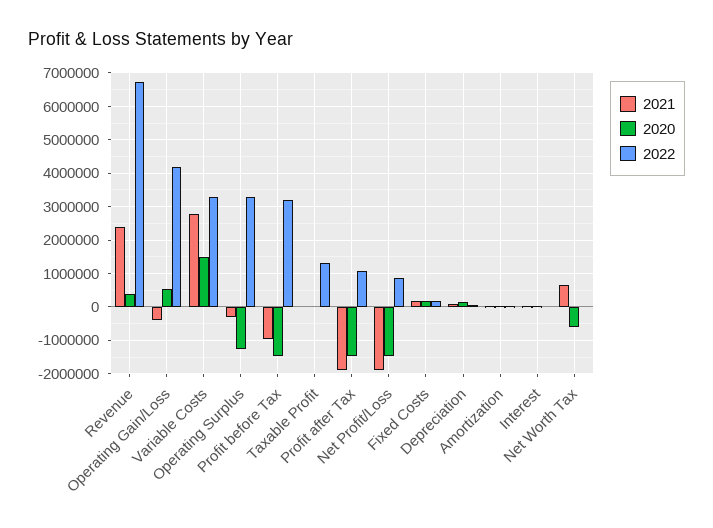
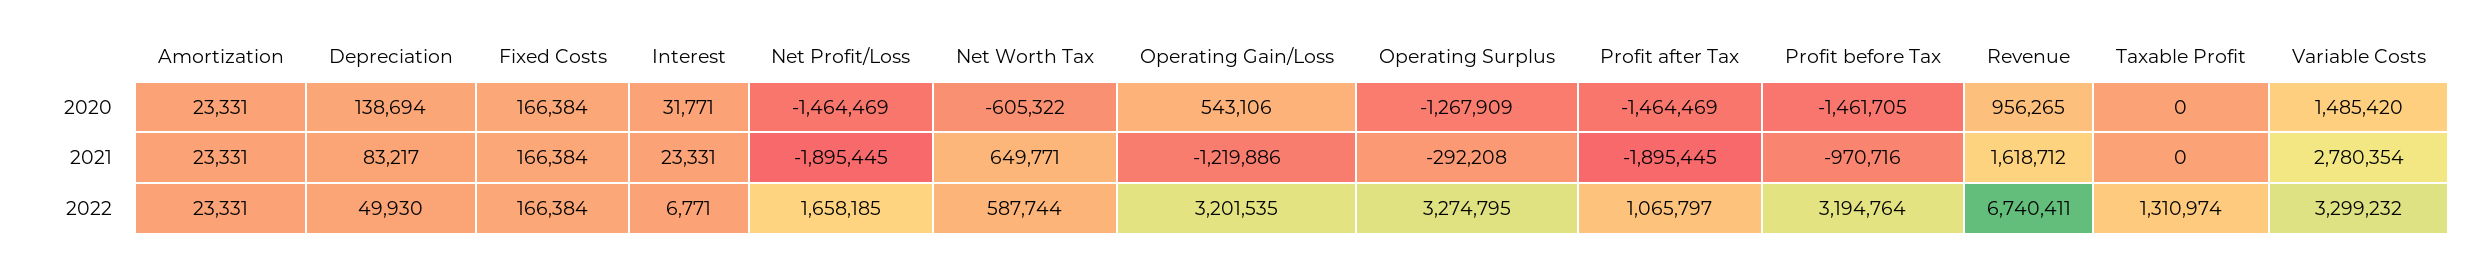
  {
    "2021": {
-     "Revenue": 2400000,
+     "Revenue": 1618712,
-     "Operating Gain/Loss": -400000,
+     "Operating Gain/Loss": -1219886,
      "Variable Costs": 2780354,
      "Operating Surplus": -292208,
      "Profit before Tax": -970716,
      "Taxable Profit": 0,
      "Profit after Tax": -1895445,
      "Net Profit/Loss": -1895445,
      "Fixed Costs": 166384,
      "Depreciation": 83217,
      "Amortization": 23331,
      "Interest": 23331,
      "Net Worth Tax": 649771
    },
    "2020": {
-     "Revenue": 400000,
+     "Revenue": 956265,
      "Operating Gain/Loss": 543106,
      "Variable Costs": 1485420,
      "Operating Surplus": -1267909,
      "Profit before Tax": -1461705,
      "Taxable Profit": 0,
      "Profit after Tax": -1464469,
      "Net Profit/Loss": -1464469,
      "Fixed Costs": 166384,
      "Depreciation": 138694,
      "Amortization": 23331,
      "Interest": 31771,
      "Net Worth Tax": -605322
    },
    "2022": {
      "Revenue": 6740411,
-     "Operating Gain/Loss": 4200000,
+     "Operating Gain/Loss": 3201535,
      "Variable Costs": 3299232,
      "Operating Surplus": 3274795,
      "Profit before Tax": 3194764,
      "Taxable Profit": 1310974,
      "Profit after Tax": 1065797,
-     "Net Profit/Loss": 800000,
+     "Net Profit/Loss": 1658185,
      "Fixed Costs": 166384,
      "Depreciation": 49930,
      "Amortization": 23331,
      "Interest": 6771,
-     "Net Worth Tax": 0
+     "Net Worth Tax": 587744
    }
  }

